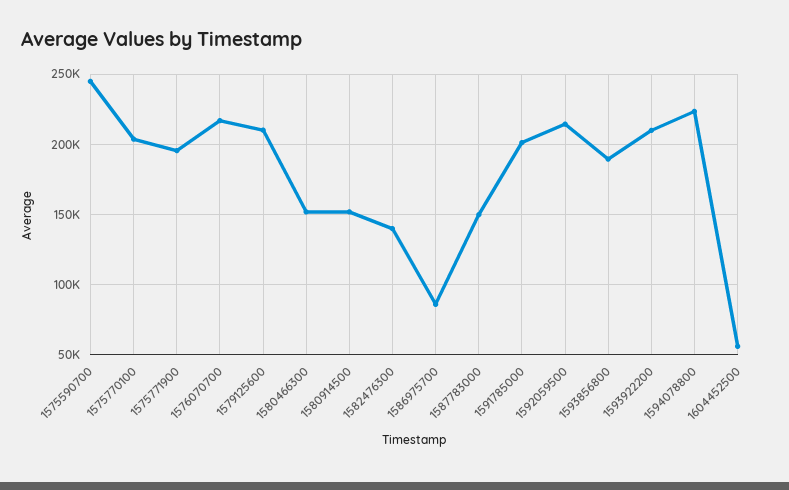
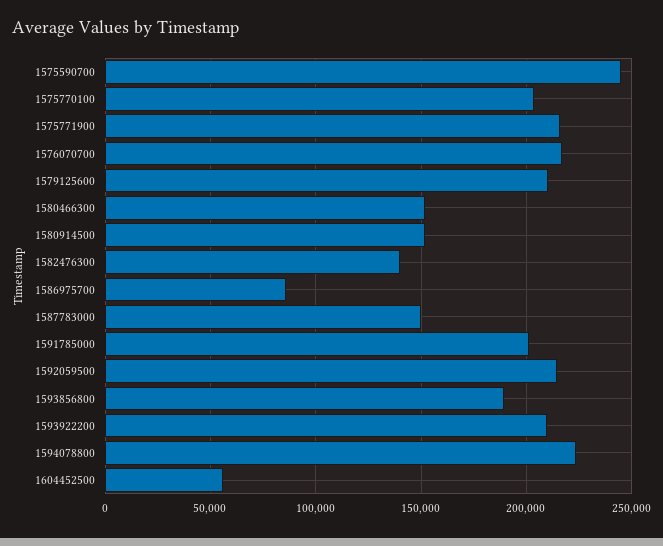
  {
    "1575590700": 245000,
    "1575770100": 205000,
-   "1575771900": 195000,
+   "1575771900": 215000,
    "1576070700": 215000,
    "1579125600": 210000,
    "1580466300": 150000,
    "1580914500": 150000,
    "1582476300": 140000,
    "1586975700": 85000,
    "1587783000": 150000,
    "1591785000": 200000,
    "1592059500": 215000,
    "1593856800": 190000,
    "1593922200": 210000,
    "1594078800": 225000,
    "1604452500": 55000
  }

